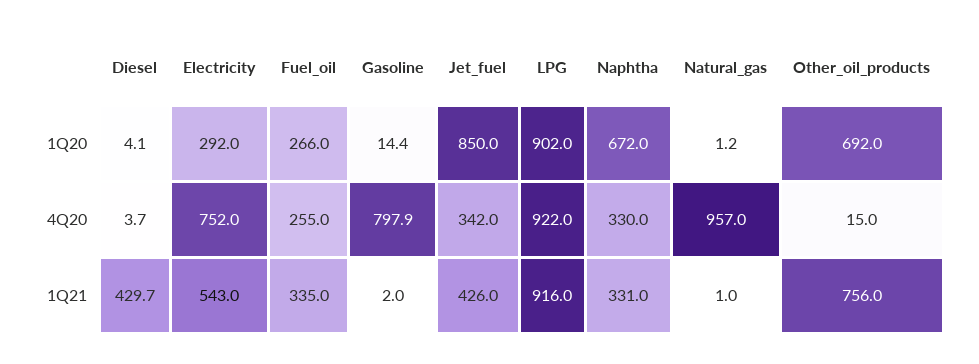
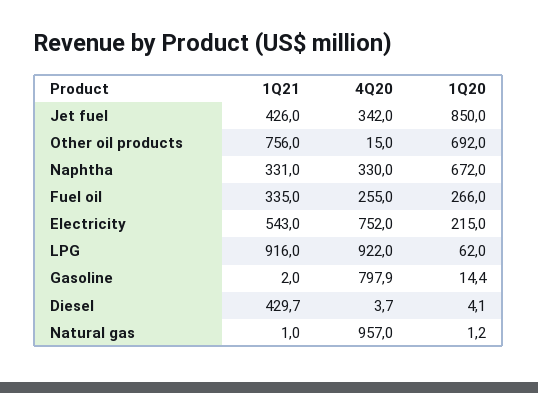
  {
    "Diesel": {
      "1Q20": 4.1,
      "4Q20": 3.7,
      "1Q21": 429.7
    },
    "Electricity": {
-     "1Q20": 292,
+     "1Q20": 215,
      "4Q20": 752,
      "1Q21": 543
    },
    "Fuel_oil": {
      "1Q20": 266,
      "4Q20": 255,
      "1Q21": 335
    },
    "Gasoline": {
      "1Q20": 14.4,
      "4Q20": 797.9,
      "1Q21": 2
    },
    "Jet_fuel": {
      "1Q20": 850,
      "4Q20": 342,
      "1Q21": 426
    },
    "LPG": {
-     "1Q20": 902,
+     "1Q20": 62,
      "4Q20": 922,
      "1Q21": 916
    },
    "Naphtha": {
      "1Q20": 672,
      "4Q20": 330,
      "1Q21": 331
    },
    "Natural_gas": {
      "1Q20": 1.2,
      "4Q20": 957,
      "1Q21": 1
    },
    "Other_oil_products": {
      "1Q20": 692,
      "4Q20": 15,
      "1Q21": 756
    }
  }

